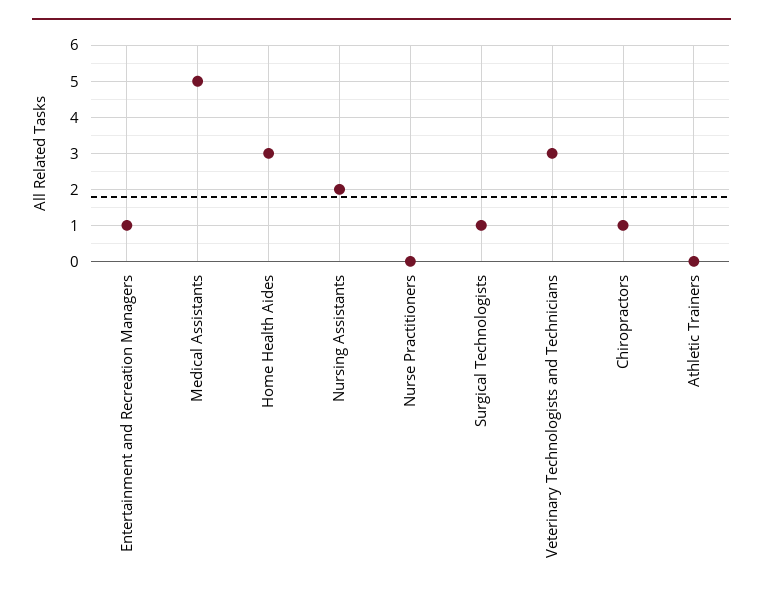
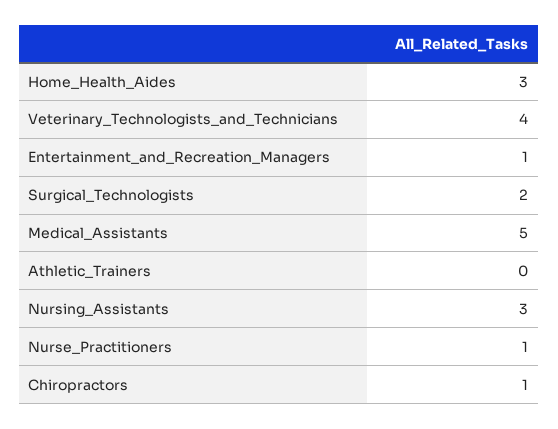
  {
    "Entertainment and Recreation Managers": 1,
    "Medical Assistants": 5,
    "Home Health Aides": 3,
-   "Nursing Assistants": 2,
+   "Nursing Assistants": 3,
-   "Nurse Practitioners": 0,
+   "Nurse Practitioners": 1,
-   "Surgical Technologists": 1,
+   "Surgical Technologists": 2,
-   "Veterinary Technologists and Technicians": 3,
+   "Veterinary Technologists and Technicians": 4,
    "Chiropractors": 1,
    "Athletic Trainers": 0
  }

